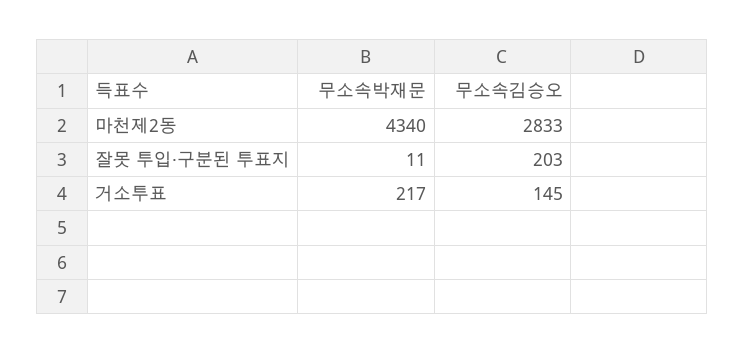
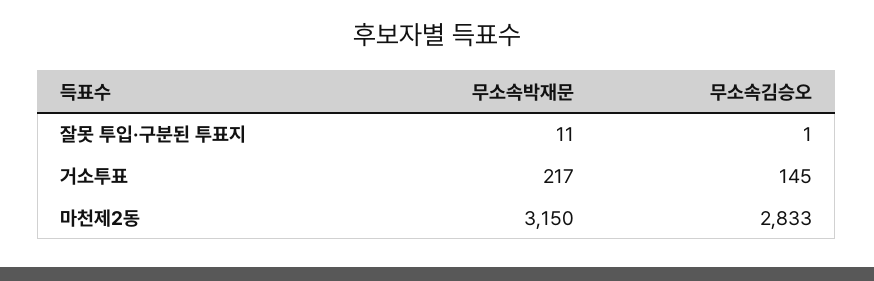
  {
    "무소속박재문": {
-     "마천제2동": 4340,
+     "마천제2동": 3150,
      "잘못 투입·구분된 투표지": 11,
      "거소투표": 217
    },
    "무소속김승오": {
      "마천제2동": 2833,
-     "잘못 투입·구분된 투표지": 203,
+     "잘못 투입·구분된 투표지": 1,
      "거소투표": 145
    }
  }

